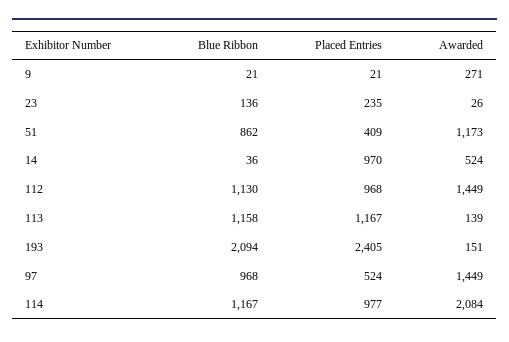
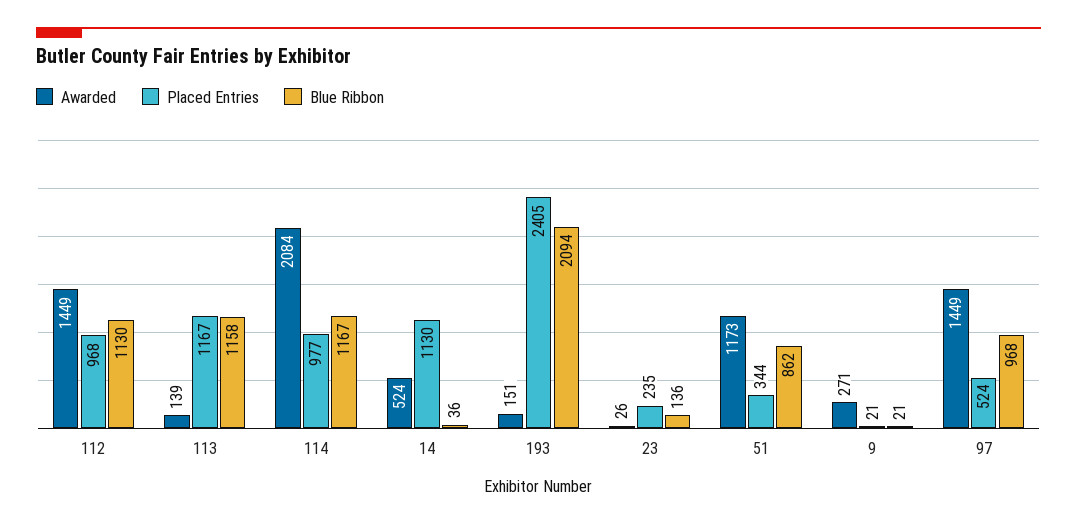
  {
    "Blue Ribbon": {
      "9": 21,
      "23": 136,
      "51": 862,
      "14": 36,
      "112": 1130,
      "113": 1158,
      "193": 2094,
      "97": 968,
      "114": 1167
    },
    "Placed Entries": {
      "9": 21,
      "23": 235,
-     "51": 409,
+     "51": 344,
-     "14": 970,
+     "14": 1130,
      "112": 968,
      "113": 1167,
      "193": 2405,
      "97": 524,
      "114": 977
    },
    "Awarded": {
      "9": 271,
      "23": 26,
      "51": 1173,
      "14": 524,
      "112": 1449,
      "113": 139,
      "193": 151,
      "97": 1449,
      "114": 2084
    }
  }

